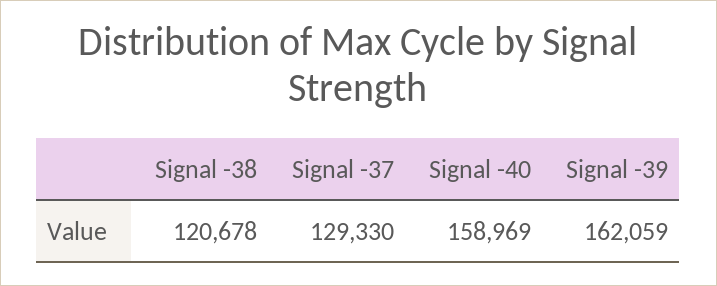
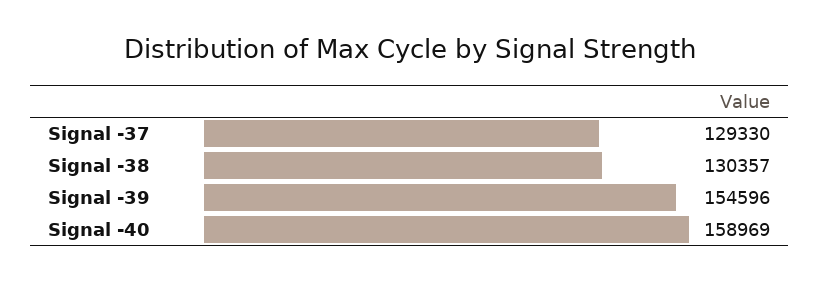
  {
-   "Signal -38": 120678,
+   "Signal -38": 130357,
    "Signal -37": 129330,
    "Signal -40": 158969,
-   "Signal -39": 162059
+   "Signal -39": 154596
  }

